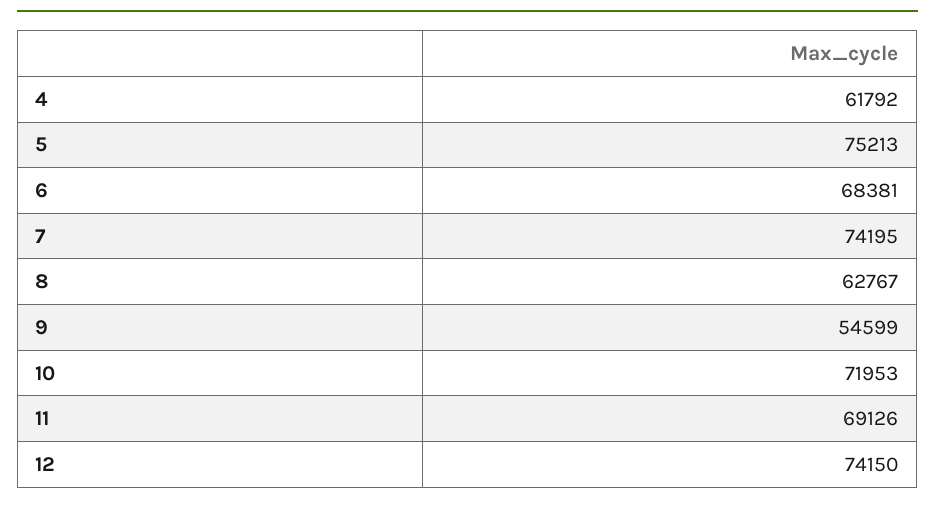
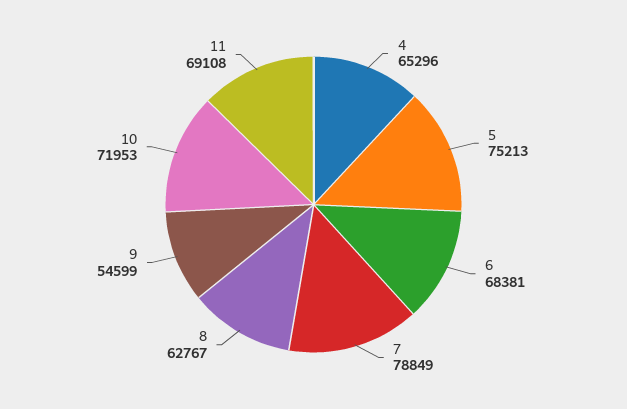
  {
-   "4": 61792,
+   "4": 65296,
    "5": 75213,
    "6": 68381,
-   "7": 74195,
+   "7": 78849,
    "8": 62767,
    "9": 54599,
    "10": 71953,
-   "11": 69126,
+   "11": 69108
-   "12": 74150
  }

